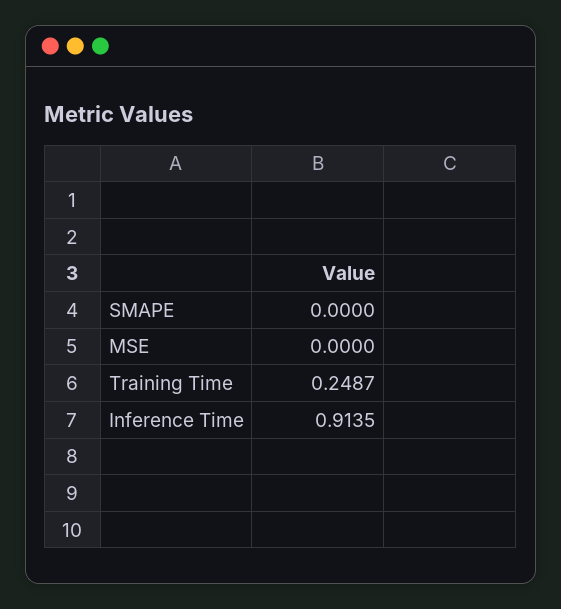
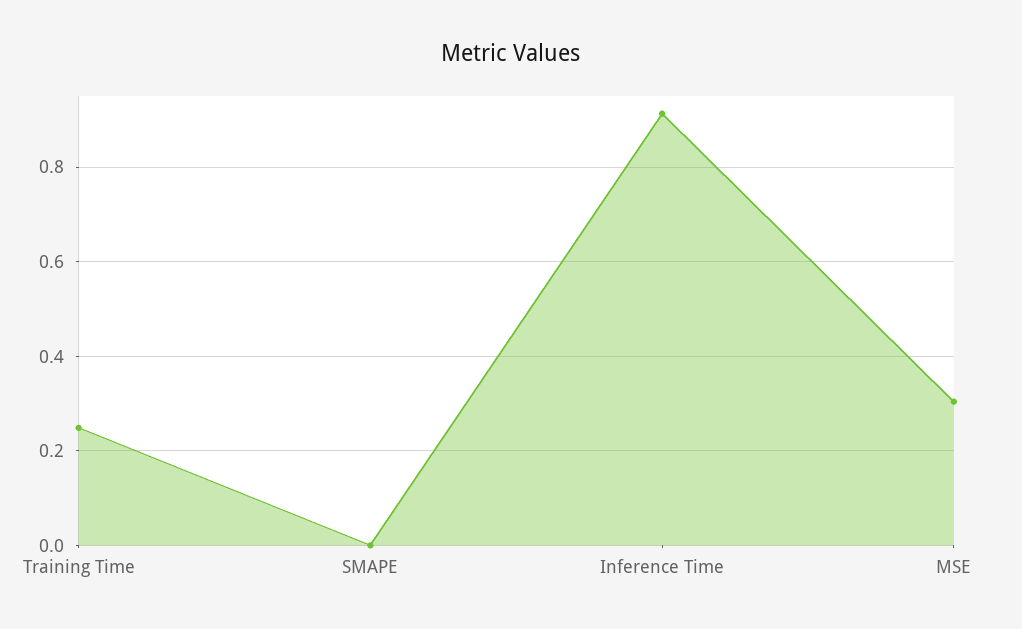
  {
    "SMAPE": 0,
-   "MSE": 0,
+   "MSE": 0.3,
    "Training Time": 0.2487,
    "Inference Time": 0.9135
  }

